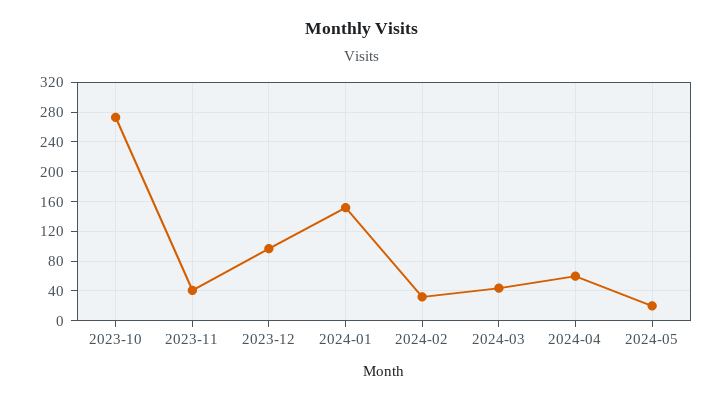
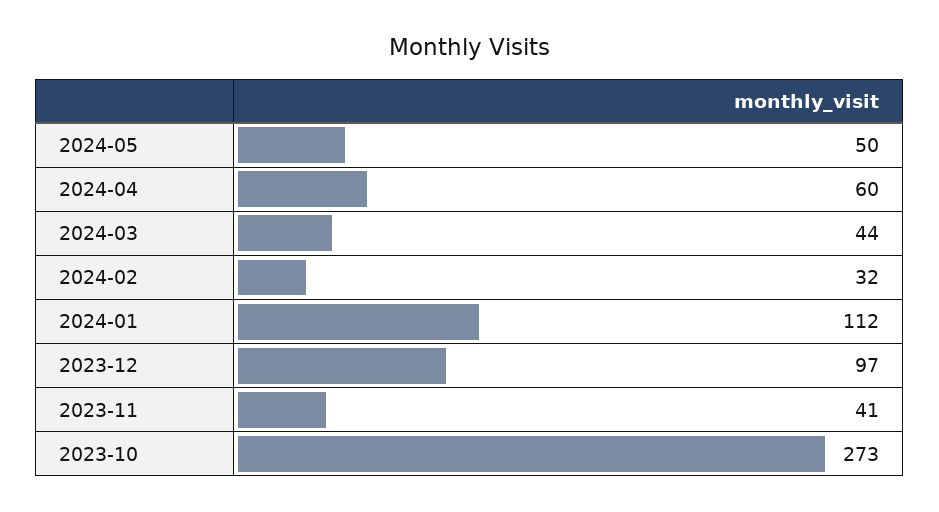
  {
    "2023-10": 273,
    "2023-11": 41,
    "2023-12": 97,
-   "2024-01": 150,
+   "2024-01": 112,
    "2024-02": 32,
    "2024-03": 44,
    "2024-04": 60,
-   "2024-05": 20
+   "2024-05": 50
  }

